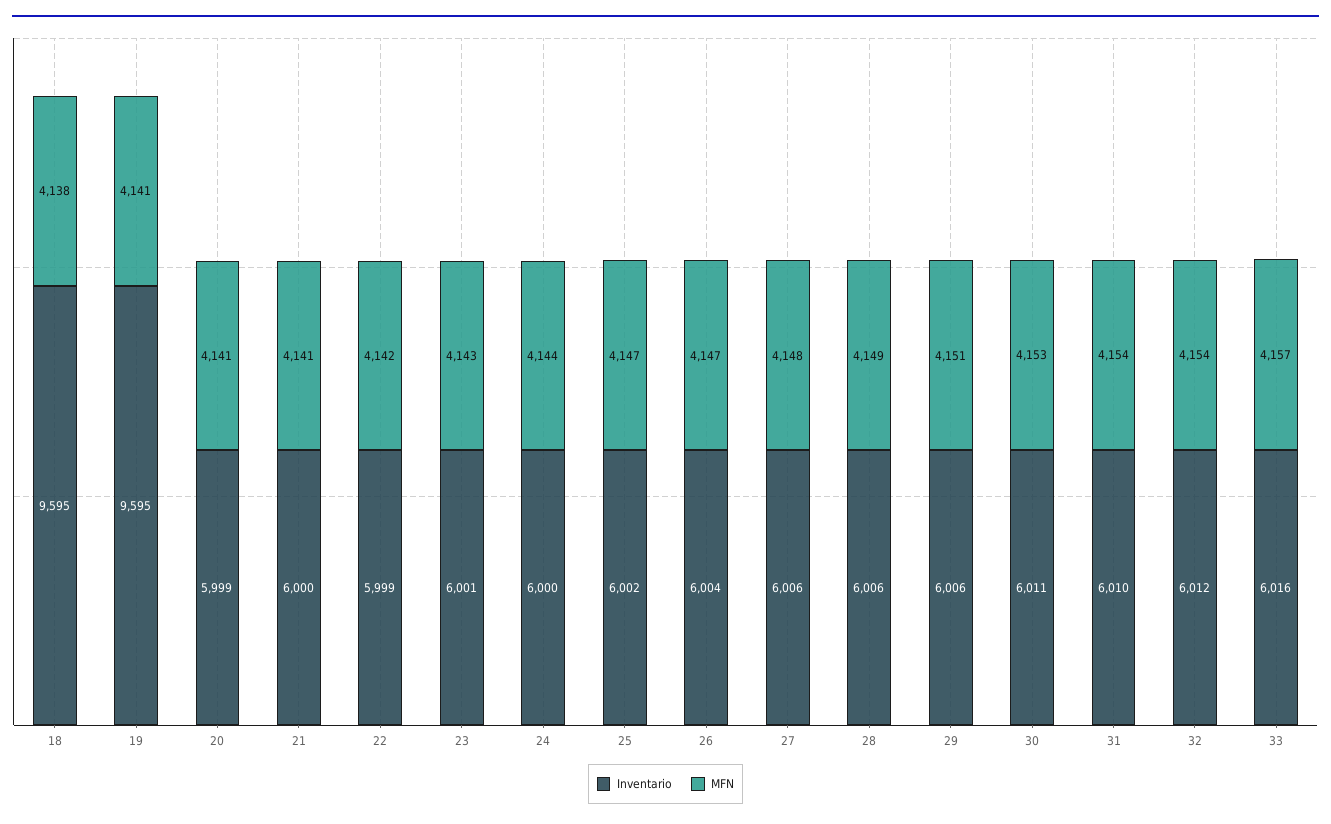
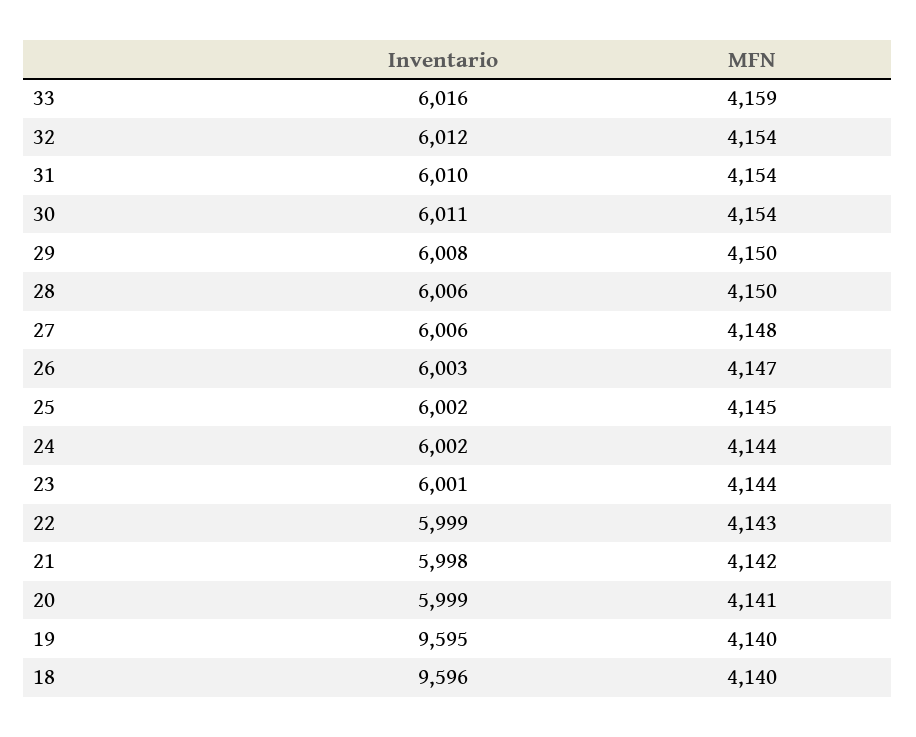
  {
    "Inventario": {
-     "18": 9595,
+     "18": 9596,
      "19": 9595,
      "20": 5999,
-     "21": 6000,
+     "21": 5998,
      "22": 5999,
      "23": 6001,
-     "24": 6000,
+     "24": 6002,
      "25": 6002,
-     "26": 6004,
+     "26": 6003,
      "27": 6006,
      "28": 6006,
-     "29": 6006,
+     "29": 6008,
      "30": 6011,
      "31": 6010,
      "32": 6012,
      "33": 6016
    },
    "MFN": {
-     "18": 4138,
+     "18": 4140,
-     "19": 4141,
+     "19": 4140,
      "20": 4141,
-     "21": 4141,
+     "21": 4142,
-     "22": 4142,
+     "22": 4143,
-     "23": 4143,
+     "23": 4144,
      "24": 4144,
-     "25": 4147,
+     "25": 4145,
      "26": 4147,
      "27": 4148,
-     "28": 4149,
+     "28": 4150,
-     "29": 4151,
+     "29": 4150,
-     "30": 4153,
+     "30": 4154,
      "31": 4154,
      "32": 4154,
-     "33": 4157
+     "33": 4159
    }
  }

